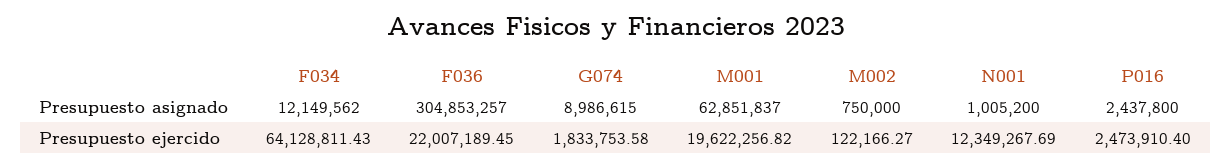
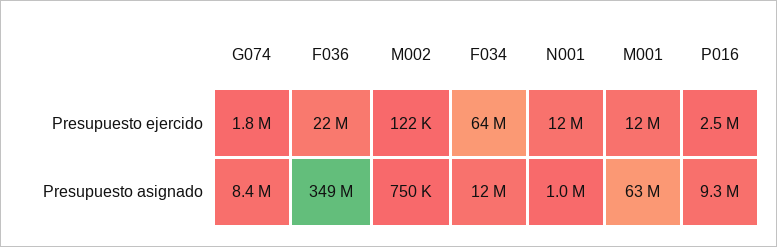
  {
    "F034": {
      "Presupuesto asignado": 12149562,
      "Presupuesto ejercido": 64128811.43
    },
    "F036": {
-     "Presupuesto asignado": 304853257,
+     "Presupuesto asignado": 349000000,
      "Presupuesto ejercido": 22007189.45
    },
    "G074": {
-     "Presupuesto asignado": 8986615,
+     "Presupuesto asignado": 8400000,
      "Presupuesto ejercido": 1833753.58
    },
    "M001": {
      "Presupuesto asignado": 62851837,
-     "Presupuesto ejercido": 19622256.82
+     "Presupuesto ejercido": 12000000
    },
    "M002": {
      "Presupuesto asignado": 750000,
      "Presupuesto ejercido": 122166.27
    },
    "N001": {
      "Presupuesto asignado": 1005200,
      "Presupuesto ejercido": 12349267.69
    },
    "P016": {
-     "Presupuesto asignado": 2437800,
+     "Presupuesto asignado": 9300000,
      "Presupuesto ejercido": 2473910.4
    }
  }

